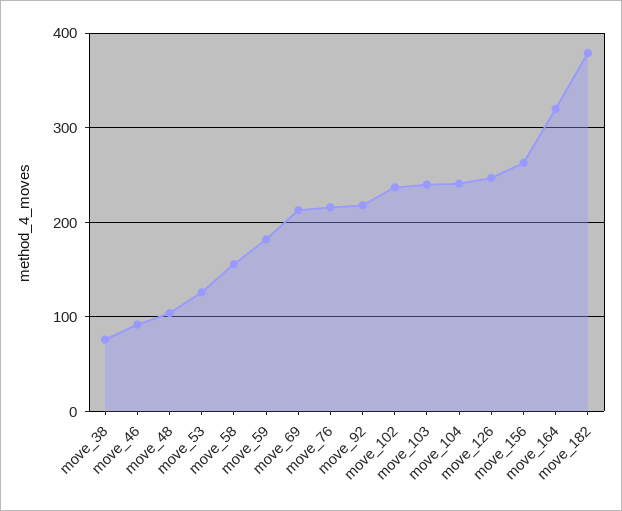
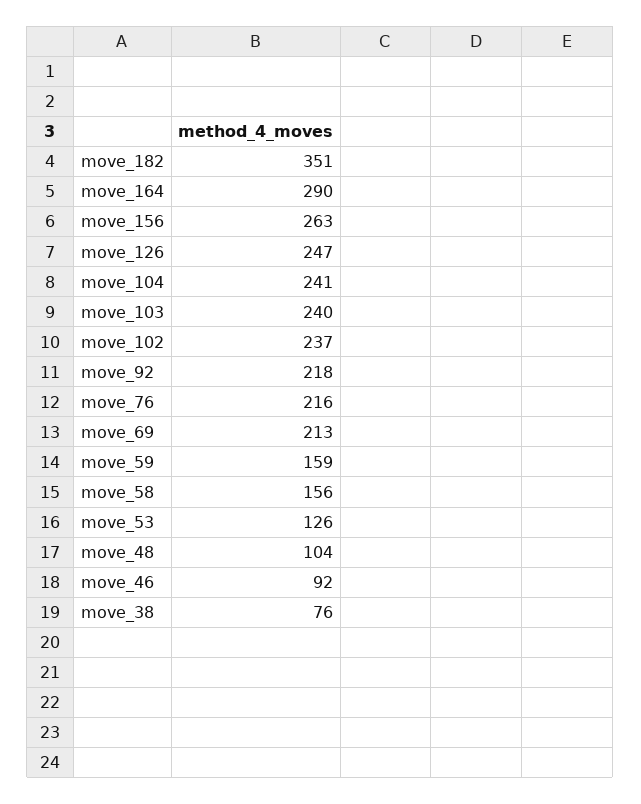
  {
    "move_38": 76,
    "move_46": 92,
    "move_48": 104,
    "move_53": 126,
    "move_58": 156,
-   "move_59": 180,
+   "move_59": 159,
    "move_69": 213,
    "move_76": 216,
    "move_92": 218,
    "move_102": 237,
    "move_103": 240,
    "move_104": 241,
    "move_126": 247,
    "move_156": 263,
-   "move_164": 320,
+   "move_164": 290,
-   "move_182": 380
+   "move_182": 351
  }

